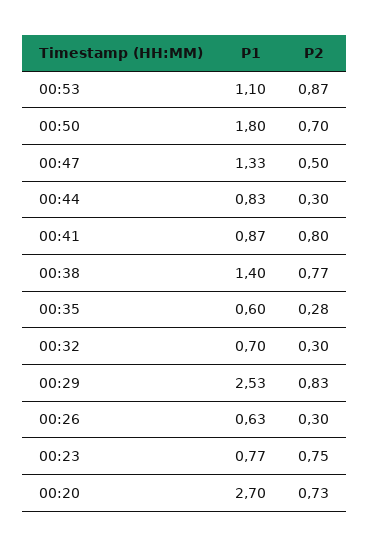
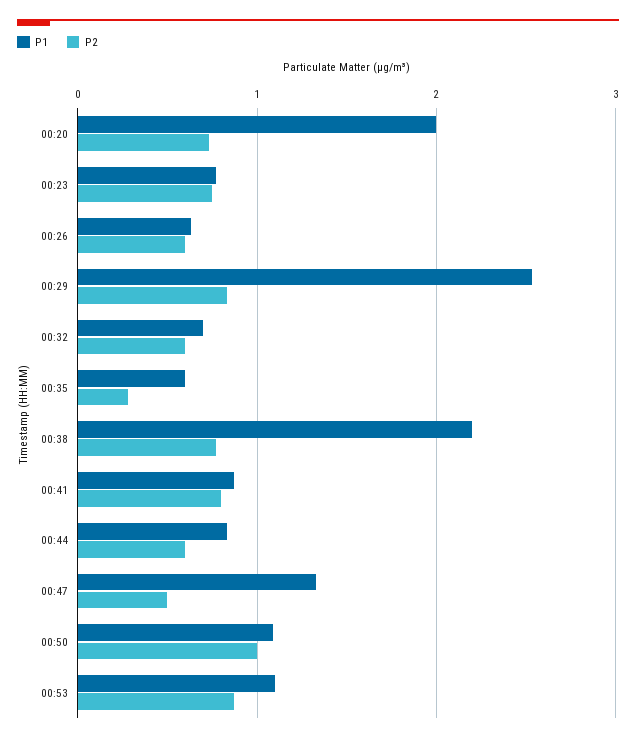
  {
    "P1": {
      "00:53": 1.1,
-     "00:50": 1.8,
+     "00:50": 1.1,
      "00:47": 1.33,
      "00:44": 0.83,
      "00:41": 0.87,
-     "00:38": 1.4,
+     "00:38": 2.2,
      "00:35": 0.6,
      "00:32": 0.7,
      "00:29": 2.53,
      "00:26": 0.63,
      "00:23": 0.77,
-     "00:20": 2.7
+     "00:20": 2
    },
    "P2": {
      "00:53": 0.87,
-     "00:50": 0.7,
+     "00:50": 1,
      "00:47": 0.5,
-     "00:44": 0.3,
+     "00:44": 0.6,
      "00:41": 0.8,
      "00:38": 0.77,
      "00:35": 0.28,
-     "00:32": 0.3,
+     "00:32": 0.6,
      "00:29": 0.83,
-     "00:26": 0.3,
+     "00:26": 0.6,
      "00:23": 0.75,
      "00:20": 0.73
    }
  }

